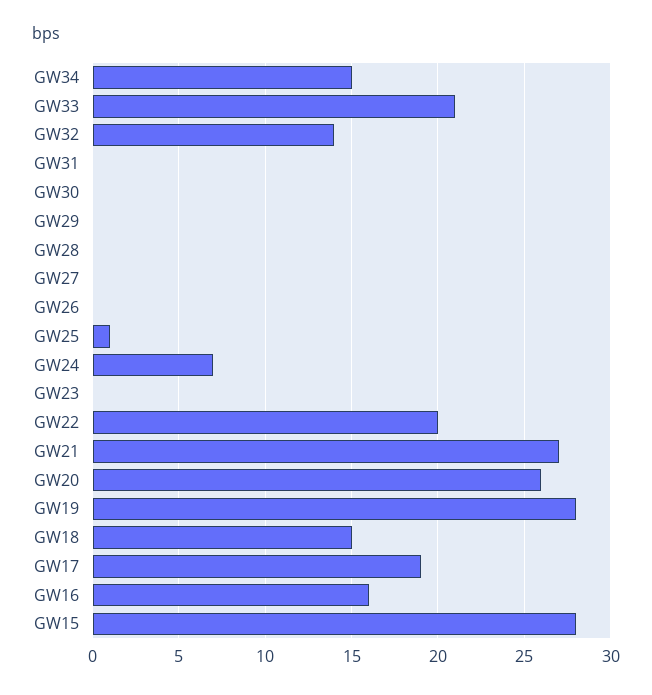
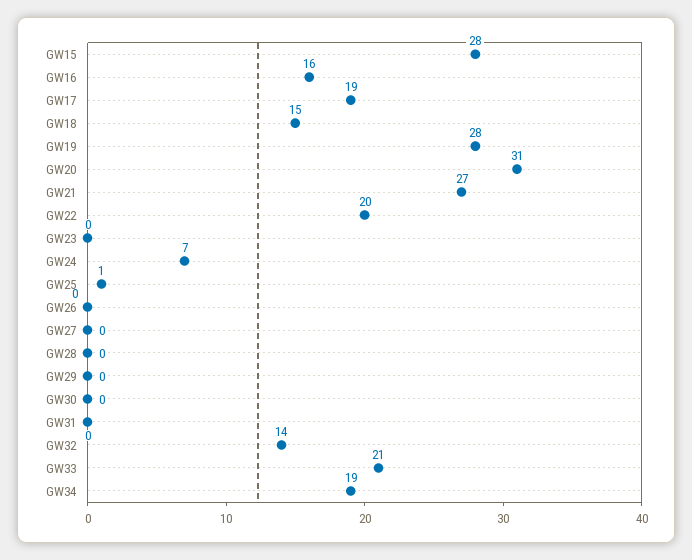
  {
-   "GW34": 15,
+   "GW34": 19,
    "GW33": 21,
    "GW32": 14,
    "GW31": 0,
    "GW30": 0,
    "GW29": 0,
    "GW28": 0,
    "GW27": 0,
    "GW26": 0,
    "GW25": 1,
    "GW24": 7,
    "GW23": 0,
    "GW22": 20,
    "GW21": 27,
-   "GW20": 26,
+   "GW20": 31,
    "GW19": 28,
    "GW18": 15,
    "GW17": 19,
    "GW16": 16,
    "GW15": 28
  }

